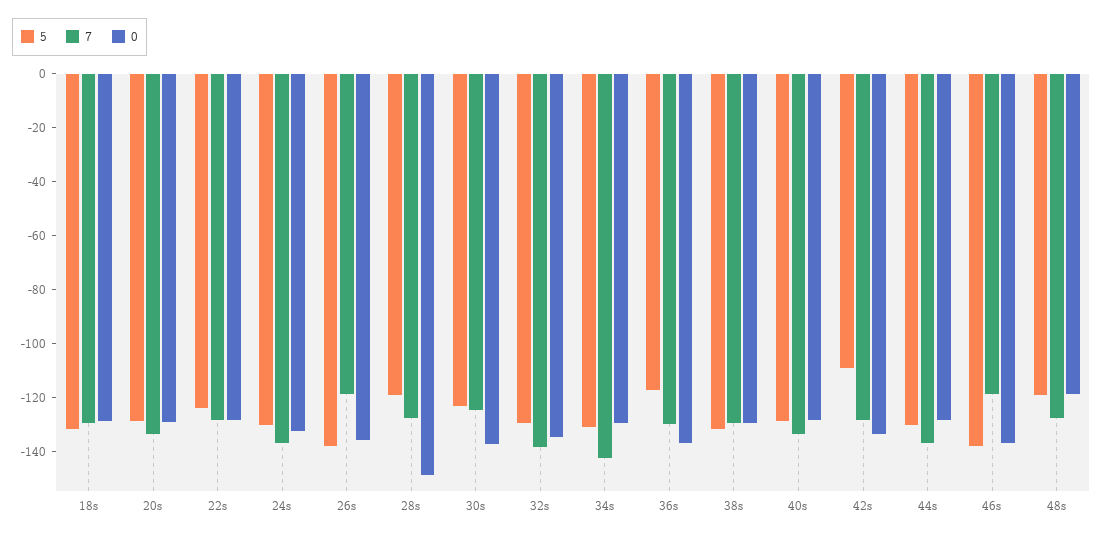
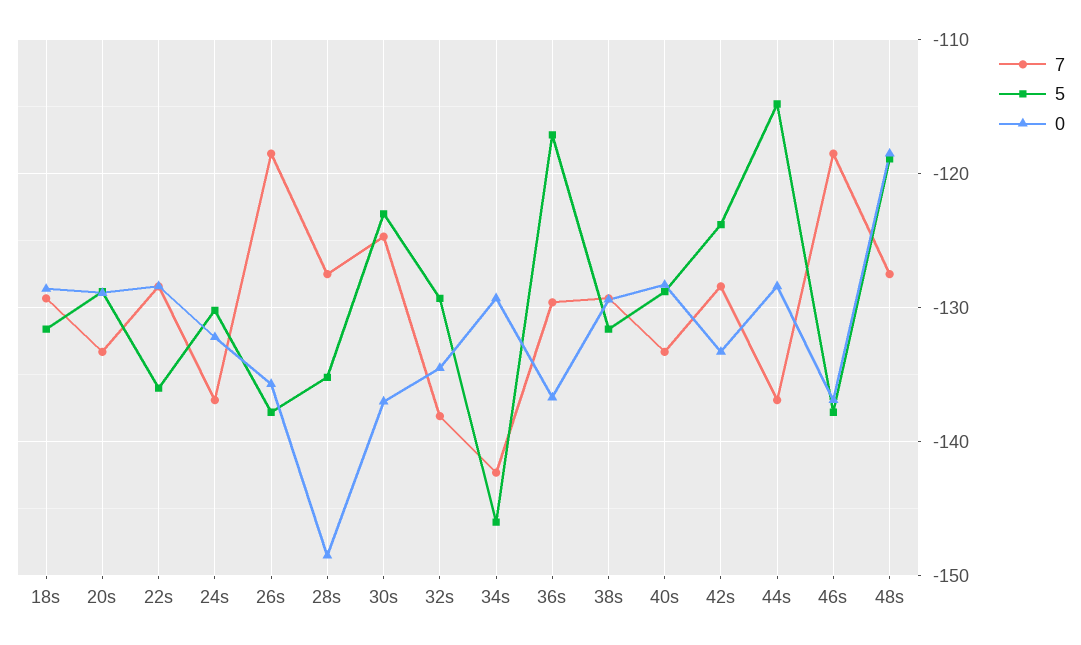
  {
    "5": {
      "18s": -132,
      "20s": -129,
-     "22s": -125,
+     "22s": -136,
      "24s": -130,
      "26s": -138,
-     "28s": -120,
+     "28s": -135,
      "30s": -123,
      "32s": -129,
-     "34s": -130,
+     "34s": -146,
      "36s": -117,
      "38s": -132,
      "40s": -129,
-     "42s": -110,
+     "42s": -124,
-     "44s": -130,
+     "44s": -115,
      "46s": -138,
      "48s": -119
    },
    "7": {
      "18s": -129,
      "20s": -133,
      "22s": -128,
      "24s": -137,
      "26s": -119,
      "28s": -128,
      "30s": -125,
      "32s": -138,
      "34s": -142,
      "36s": -130,
      "38s": -129,
      "40s": -133,
      "42s": -128,
      "44s": -137,
      "46s": -119,
      "48s": -128
    },
    "0": {
      "18s": -129,
      "20s": -129,
      "22s": -128,
      "24s": -132,
      "26s": -136,
      "28s": -149,
      "30s": -137,
      "32s": -135,
      "34s": -129,
      "36s": -137,
      "38s": -129,
      "40s": -128,
      "42s": -133,
      "44s": -128,
      "46s": -137,
      "48s": -119
    }
  }

